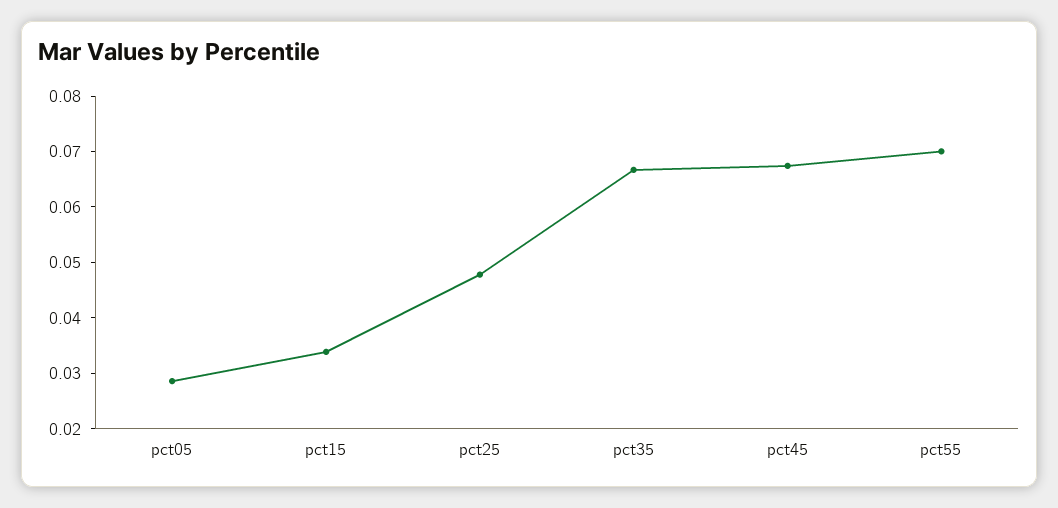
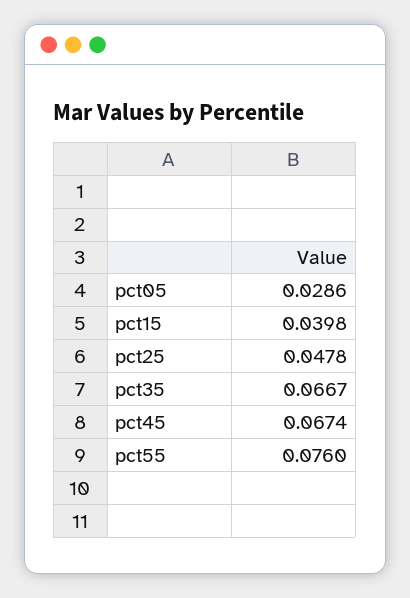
  {
    "pct05": 0.0286,
-   "pct15": 0.034,
+   "pct15": 0.0398,
    "pct25": 0.0478,
    "pct35": 0.0667,
    "pct45": 0.0674,
-   "pct55": 0.07
+   "pct55": 0.076
  }

